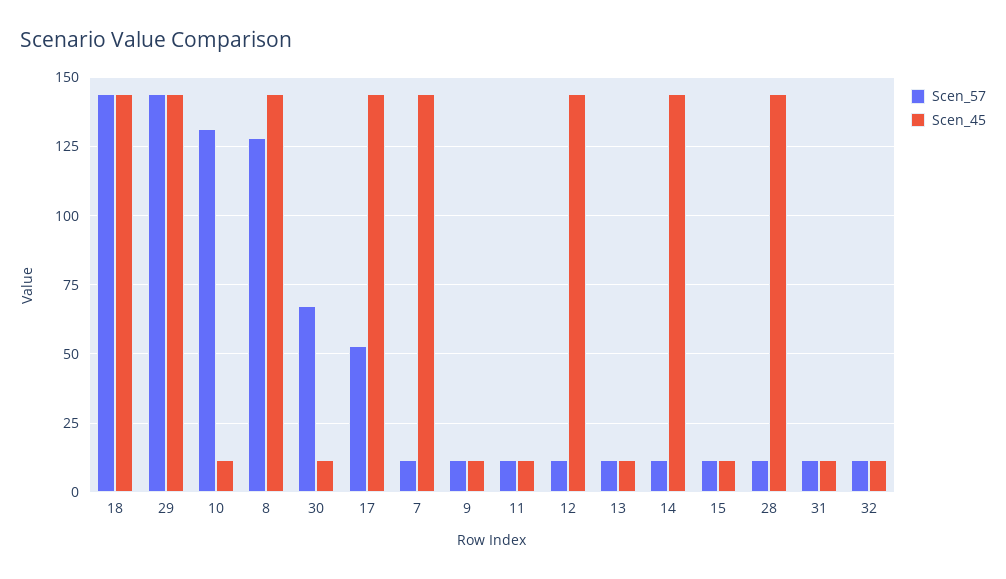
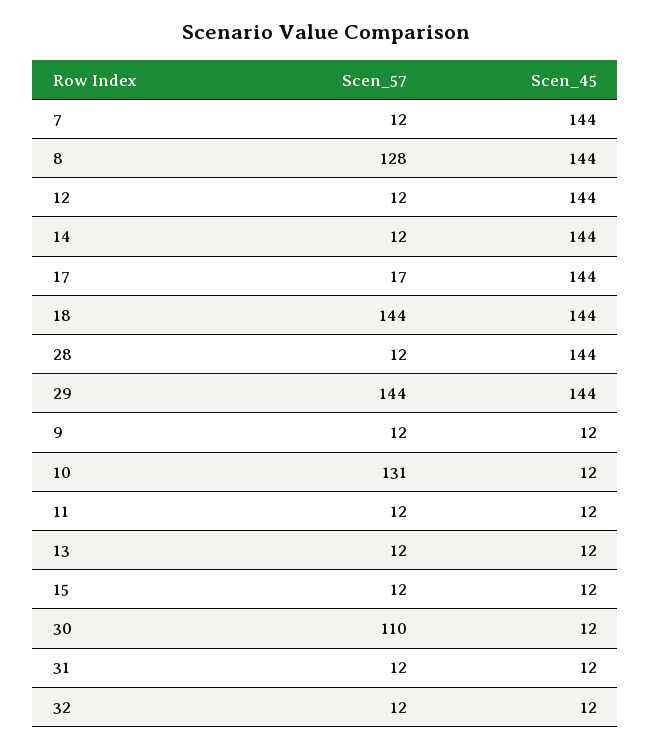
  {
    "Scen_57": {
      "18": 144,
      "29": 144,
      "10": 131,
      "8": 128,
-     "30": 67.5,
+     "30": 110,
-     "17": 52.5,
+     "17": 17,
      "7": 12,
      "9": 12,
      "11": 12,
      "12": 12,
      "13": 12,
      "14": 12,
      "15": 12,
      "28": 12,
      "31": 12,
      "32": 12
    },
    "Scen_45": {
      "18": 144,
      "29": 144,
      "10": 12,
      "8": 144,
      "30": 12,
      "17": 144,
      "7": 144,
      "9": 12,
      "11": 12,
      "12": 144,
      "13": 12,
      "14": 144,
      "15": 12,
      "28": 144,
      "31": 12,
      "32": 12
    }
  }

